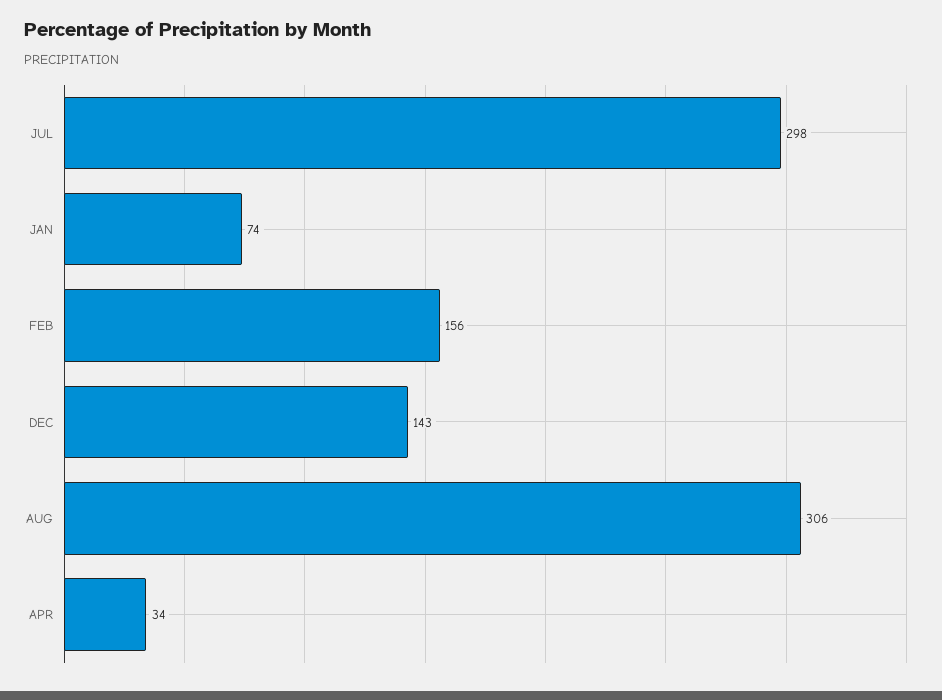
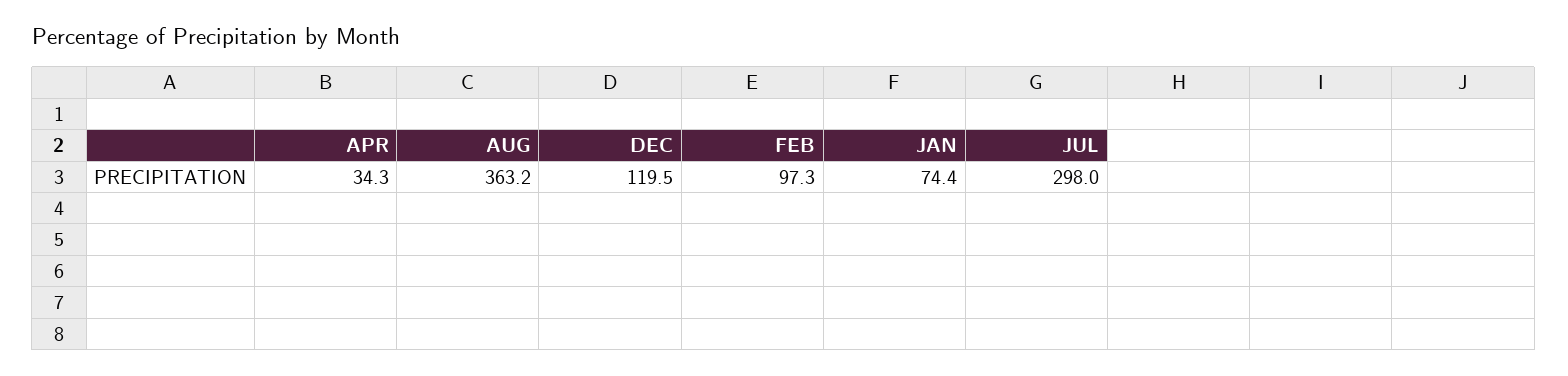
  {
    "JUL": 298,
    "JAN": 74.4,
-   "FEB": 156,
+   "FEB": 97.3,
-   "DEC": 143,
+   "DEC": 119.5,
-   "AUG": 306,
+   "AUG": 363.2,
    "APR": 34.3
  }

